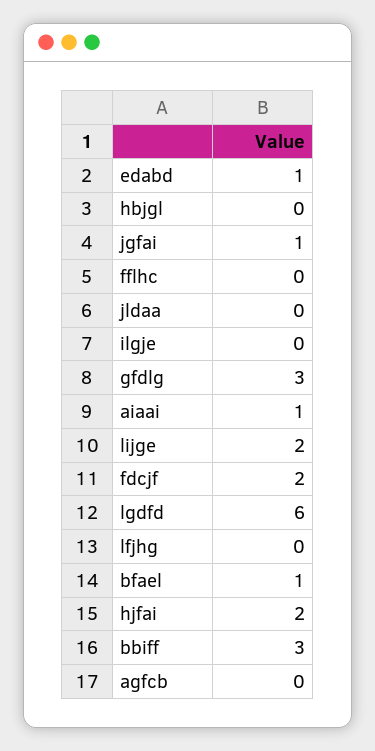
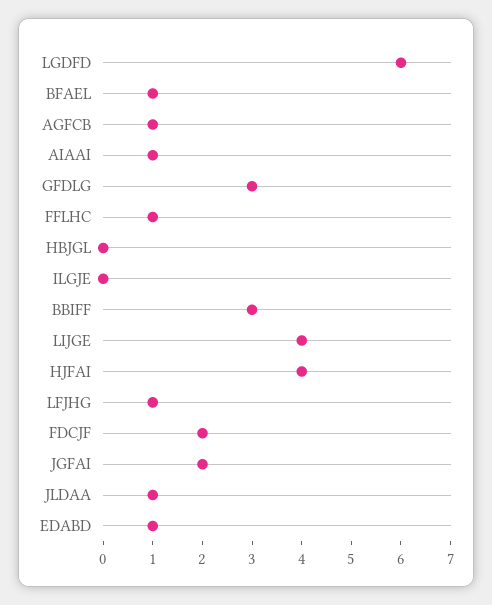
  {
    "edabd": 1,
    "hbjgl": 0,
-   "jgfai": 1,
+   "jgfai": 2,
-   "fflhc": 0,
+   "fflhc": 1,
-   "jldaa": 0,
+   "jldaa": 1,
    "ilgje": 0,
    "gfdlg": 3,
    "aiaai": 1,
-   "lijge": 2,
+   "lijge": 4,
    "fdcjf": 2,
    "lgdfd": 6,
-   "lfjhg": 0,
+   "lfjhg": 1,
    "bfael": 1,
-   "hjfai": 2,
+   "hjfai": 4,
    "bbiff": 3,
-   "agfcb": 0
+   "agfcb": 1
  }

